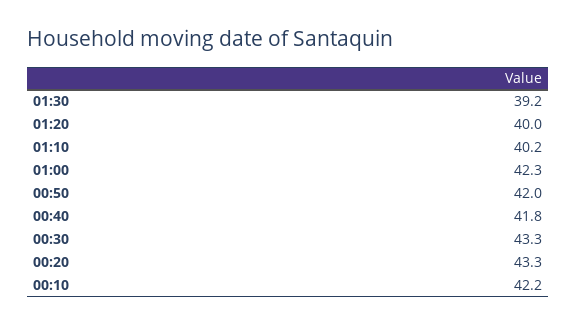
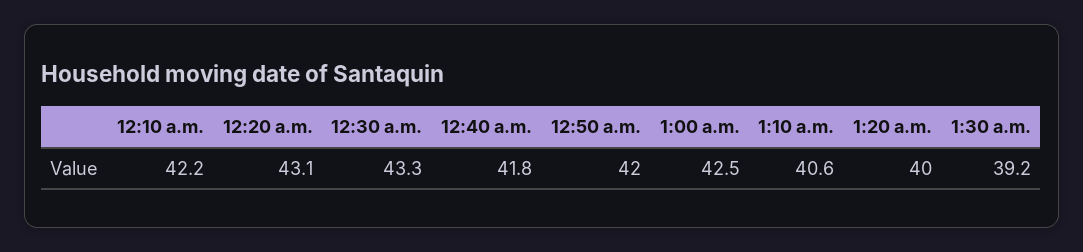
  {
    "01:30": 39.2,
    "01:20": 40,
-   "01:10": 40.2,
+   "01:10": 40.6,
-   "01:00": 42.3,
+   "01:00": 42.5,
    "00:50": 42,
    "00:40": 41.8,
    "00:30": 43.3,
-   "00:20": 43.3,
+   "00:20": 43.1,
    "00:10": 42.2
  }

